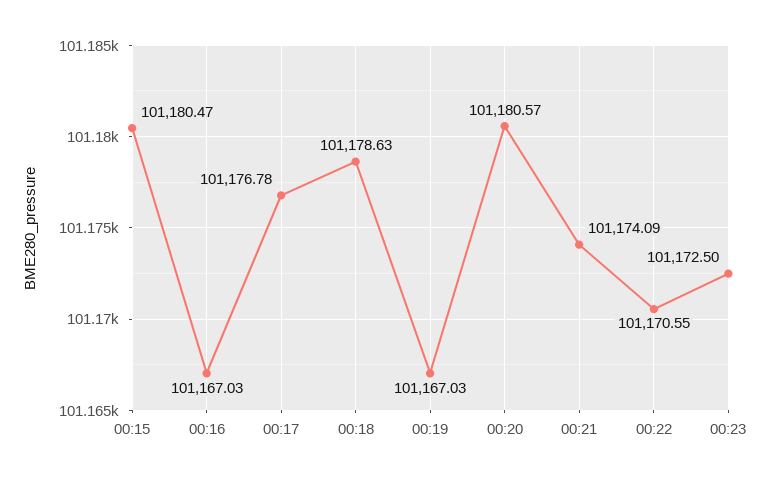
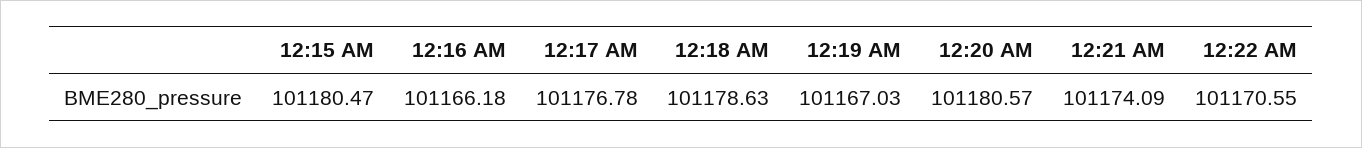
  {
    "00:15": 101180.47,
-   "00:16": 101167.03,
+   "00:16": 101166.18,
    "00:17": 101176.78,
    "00:18": 101178.63,
    "00:19": 101167.03,
    "00:20": 101180.57,
    "00:21": 101174.09,
-   "00:22": 101170.55,
+   "00:22": 101170.55
-   "00:23": 101172.5
  }

